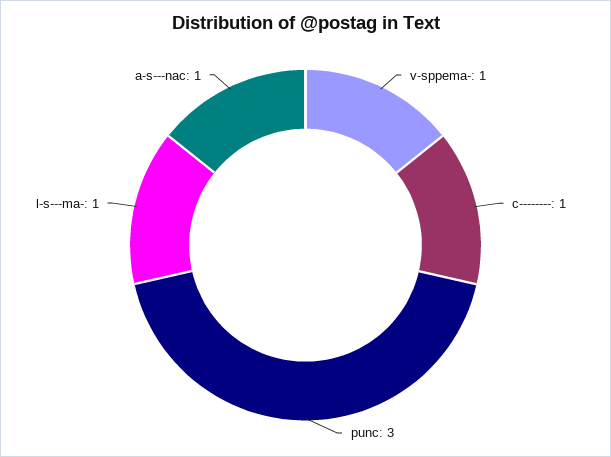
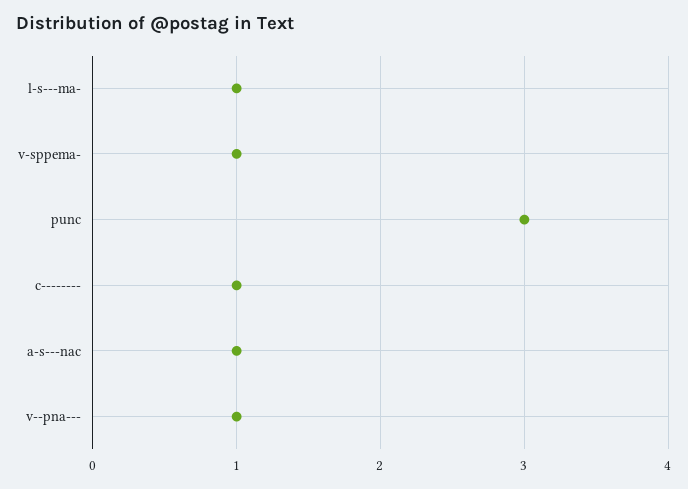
  {
    "v-sppema-": 1,
    "c--------": 1,
    "punc": 3,
    "l-s---ma-": 1,
-   "a-s---nac": 1
+   "a-s---nac": 1,
+   "v--pna---": 1
  }

